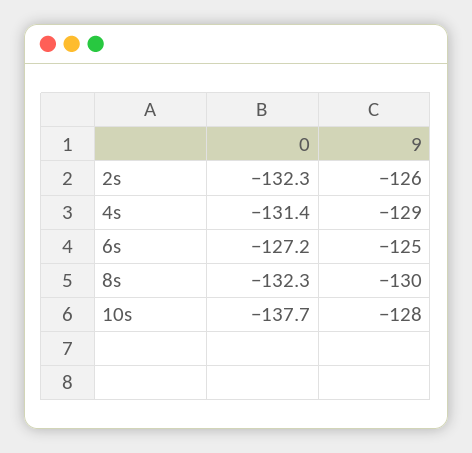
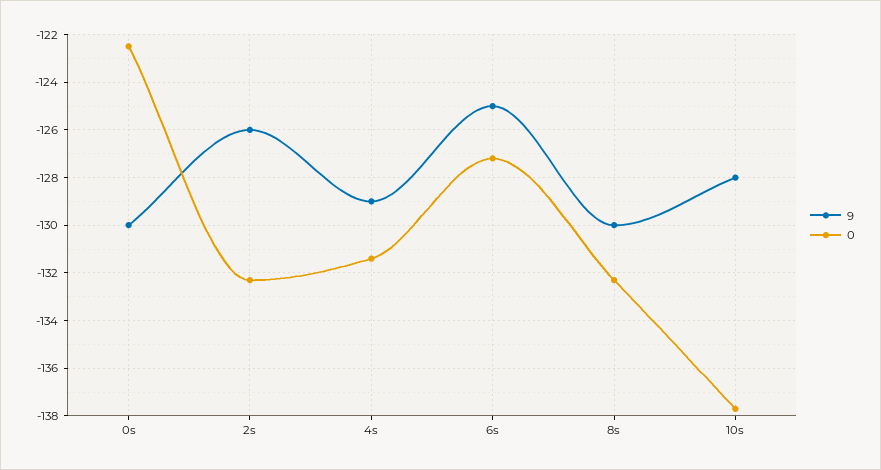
  {
    "0": {
      "2s": -132.3,
      "4s": -131.4,
      "6s": -127.2,
      "8s": -132.3,
-     "10s": -137.7
+     "10s": -137.7,
+     "0s": -122.5
    },
    "9": {
      "2s": -126,
      "4s": -129,
      "6s": -125,
      "8s": -130,
-     "10s": -128
+     "10s": -128,
+     "0s": -130
    }
  }

